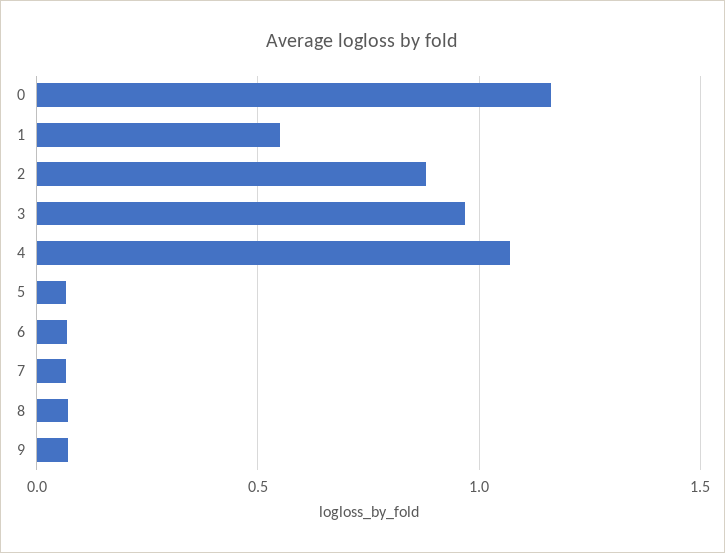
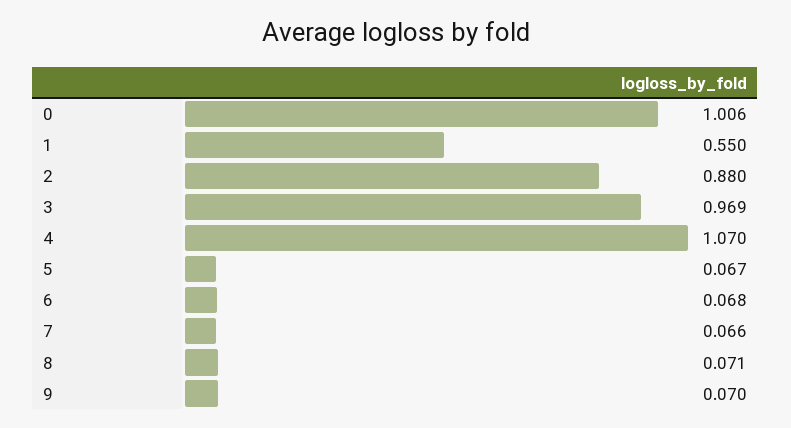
  {
-   "0": 1.15,
+   "0": 1.006,
    "1": 0.55,
    "2": 0.88,
    "3": 0.969,
    "4": 1.07,
    "5": 0.067,
    "6": 0.068,
    "7": 0.066,
    "8": 0.071,
    "9": 0.07
  }

